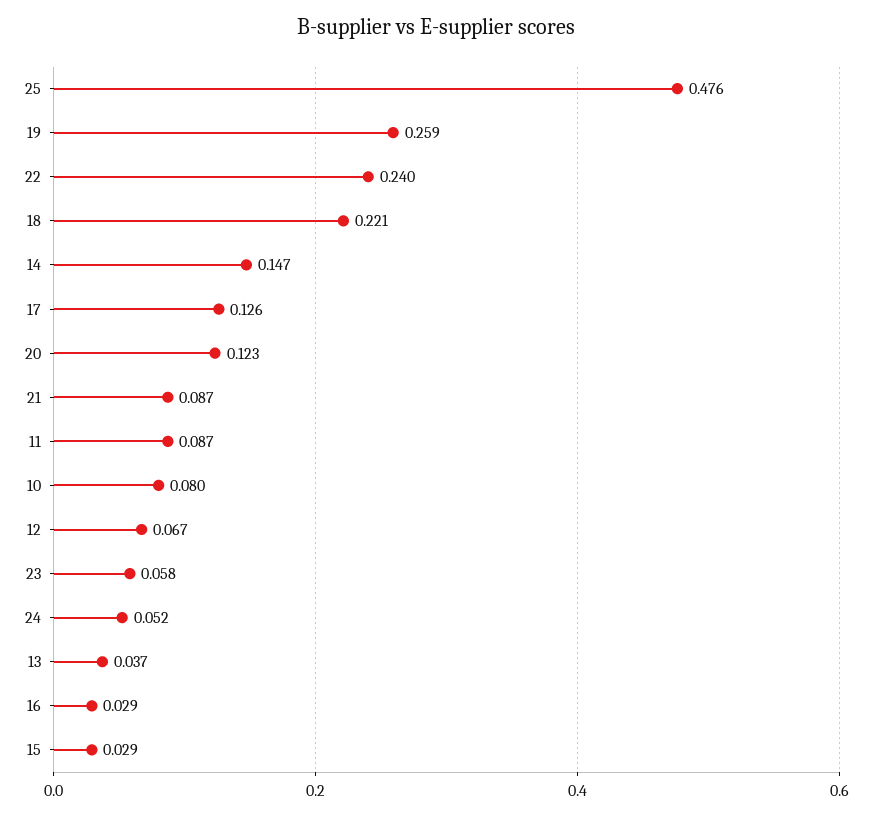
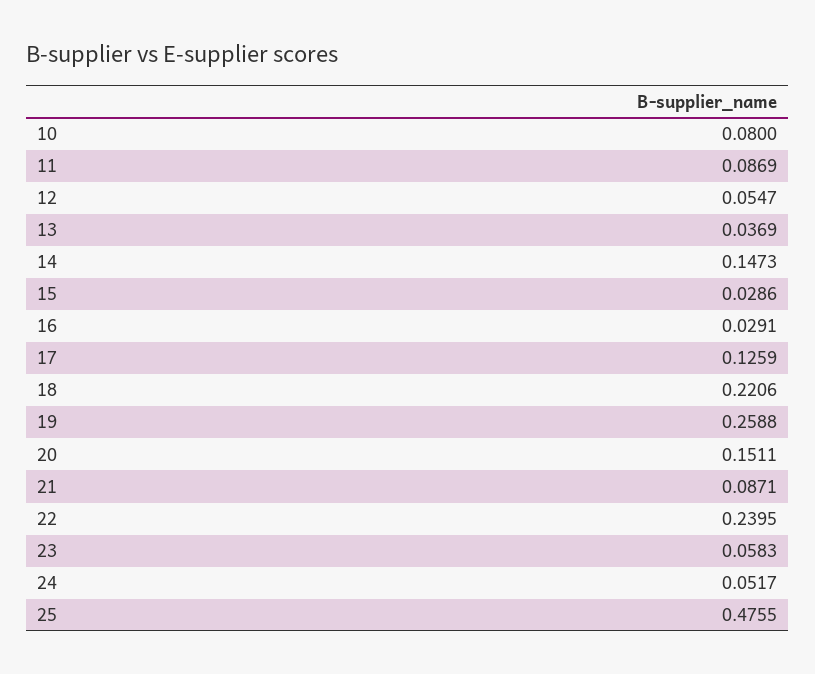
  {
    "25": 0.4755,
    "19": 0.2588,
    "22": 0.2395,
    "18": 0.2206,
    "14": 0.1473,
    "17": 0.1259,
-   "20": 0.123,
+   "20": 0.1511,
    "21": 0.0871,
    "11": 0.0869,
    "10": 0.08,
-   "12": 0.067,
+   "12": 0.0547,
    "23": 0.0583,
    "24": 0.0517,
    "13": 0.0369,
    "16": 0.0291,
    "15": 0.0286
  }

